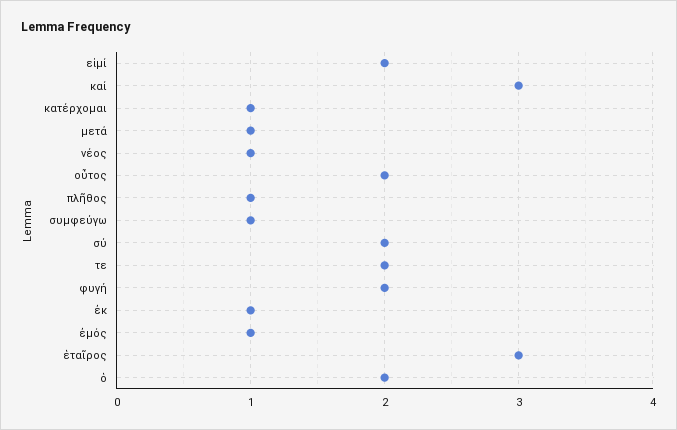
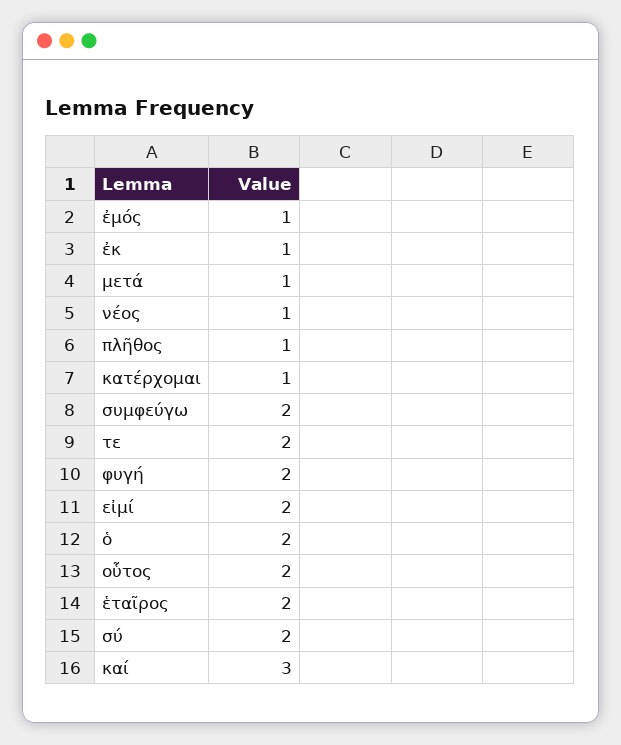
  {
    "εἰμί": 2,
    "καί": 3,
    "κατέρχομαι": 1,
    "μετά": 1,
    "νέος": 1,
    "οὗτος": 2,
    "πλῆθος": 1,
-   "συμφεύγω": 1,
+   "συμφεύγω": 2,
    "σύ": 2,
    "τε": 2,
    "φυγή": 2,
    "ἐκ": 1,
    "ἐμός": 1,
-   "ἑταῖρος": 3,
+   "ἑταῖρος": 2,
    "ὁ": 2
  }

